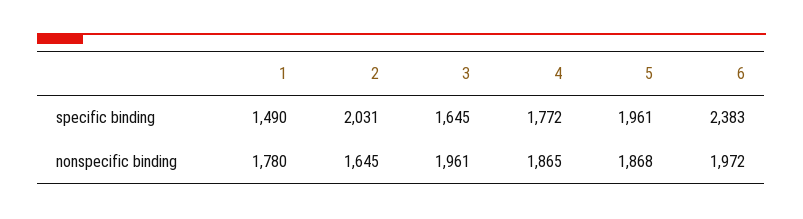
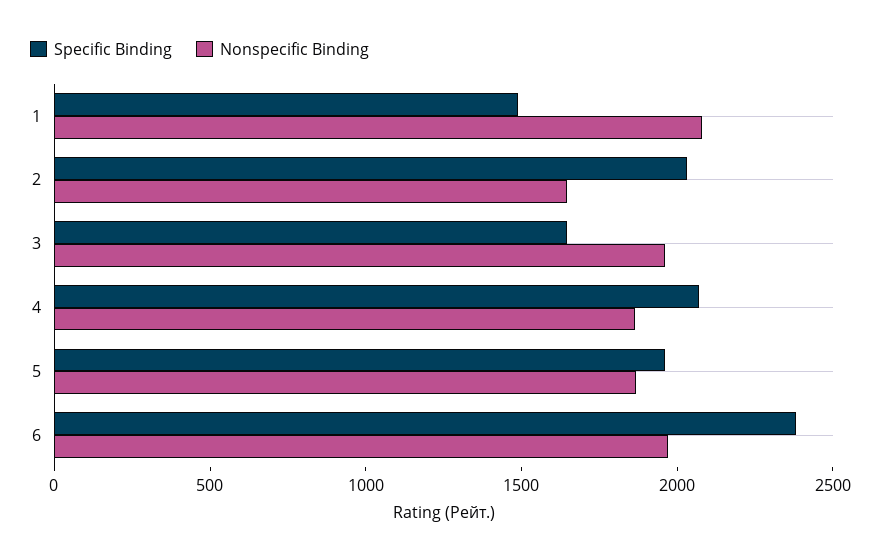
  {
    "specific binding": {
      "1": 1490,
      "2": 2031,
      "3": 1645,
-     "4": 1772,
+     "4": 2100,
      "5": 1961,
      "6": 2383
    },
    "nonspecific binding": {
-     "1": 1780,
+     "1": 2100,
      "2": 1645,
      "3": 1961,
      "4": 1865,
      "5": 1868,
      "6": 1972
    }
  }

